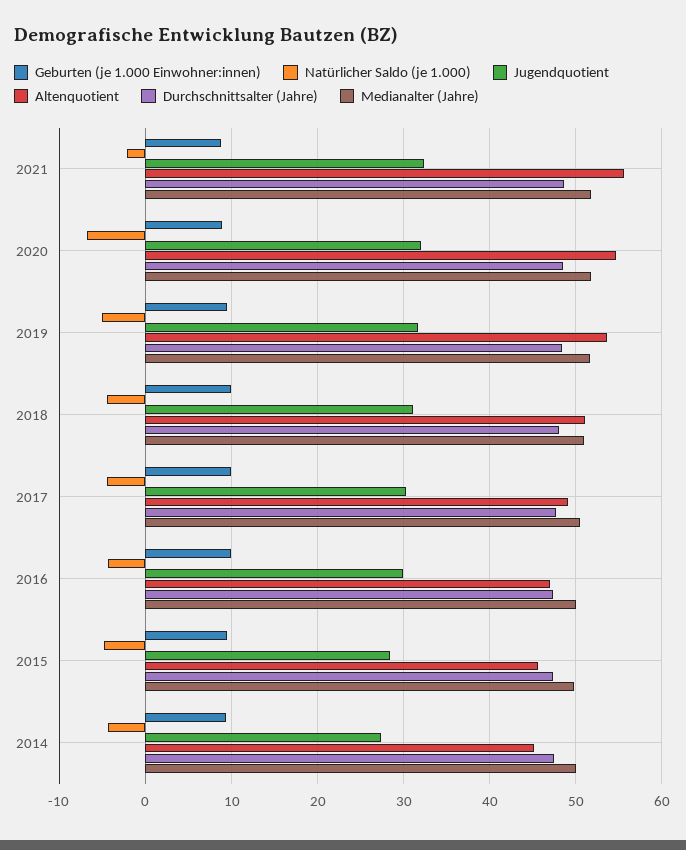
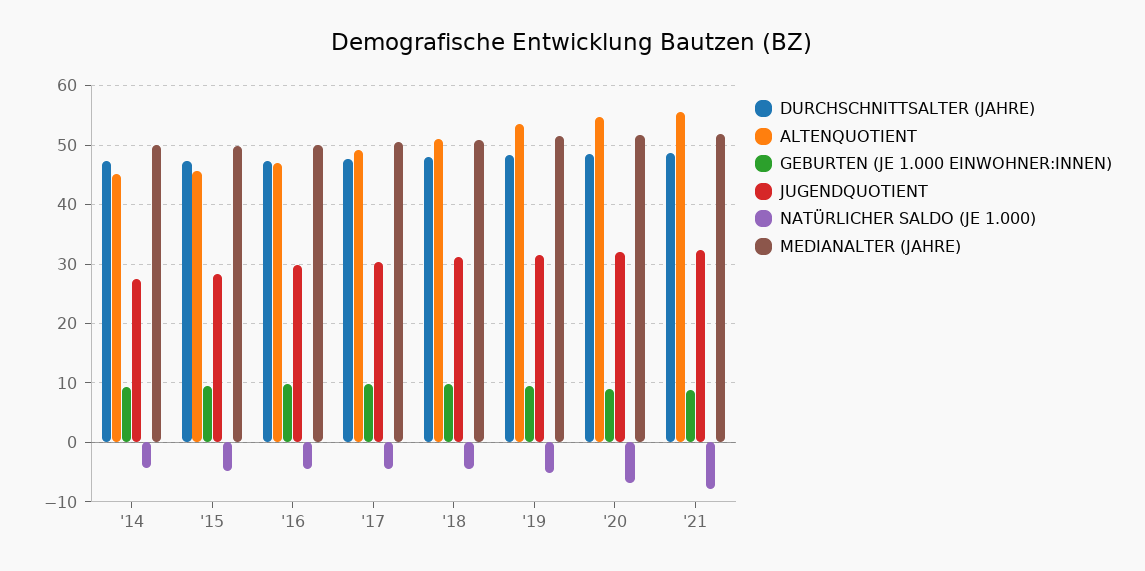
  {
    "Geburten (je 1.000 Einwohner:innen)": {
      "2021": 9,
      "2020": 9,
      "2019": 10,
      "2018": 10,
      "2017": 10,
      "2016": 10,
      "2015": 10,
      "2014": 9
    },
    "Natürlicher Saldo (je 1.000)": {
-     "2021": -2,
+     "2021": -8,
      "2020": -7,
      "2019": -5,
      "2018": -5,
      "2017": -5,
      "2016": -4,
      "2015": -5,
      "2014": -4
    },
    "Jugendquotient": {
      "2021": 32,
      "2020": 32,
      "2019": 32,
      "2018": 31,
      "2017": 30,
      "2016": 30,
      "2015": 28,
      "2014": 27
    },
    "Altenquotient": {
      "2021": 56,
      "2020": 55,
      "2019": 54,
      "2018": 51,
      "2017": 49,
      "2016": 47,
      "2015": 46,
      "2014": 45
    },
    "Durchschnittsalter (Jahre)": {
      "2021": 49,
      "2020": 49,
      "2019": 48,
      "2018": 48,
      "2017": 48,
      "2016": 47,
      "2015": 47,
      "2014": 47
    },
    "Medianalter (Jahre)": {
      "2021": 52,
      "2020": 52,
      "2019": 52,
      "2018": 51,
      "2017": 51,
      "2016": 50,
      "2015": 50,
      "2014": 50
    }
  }

